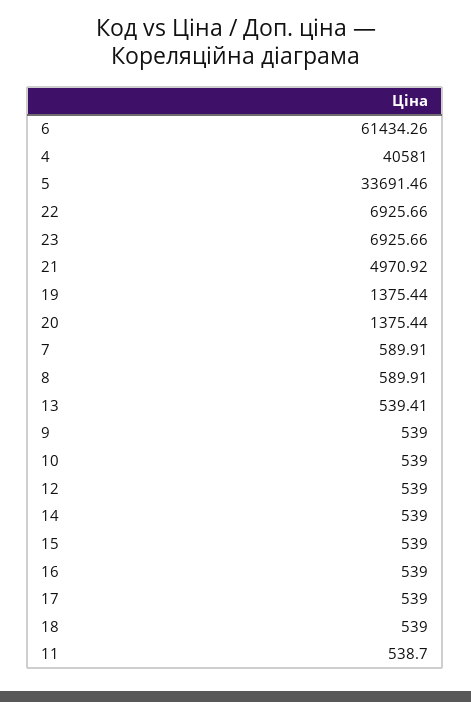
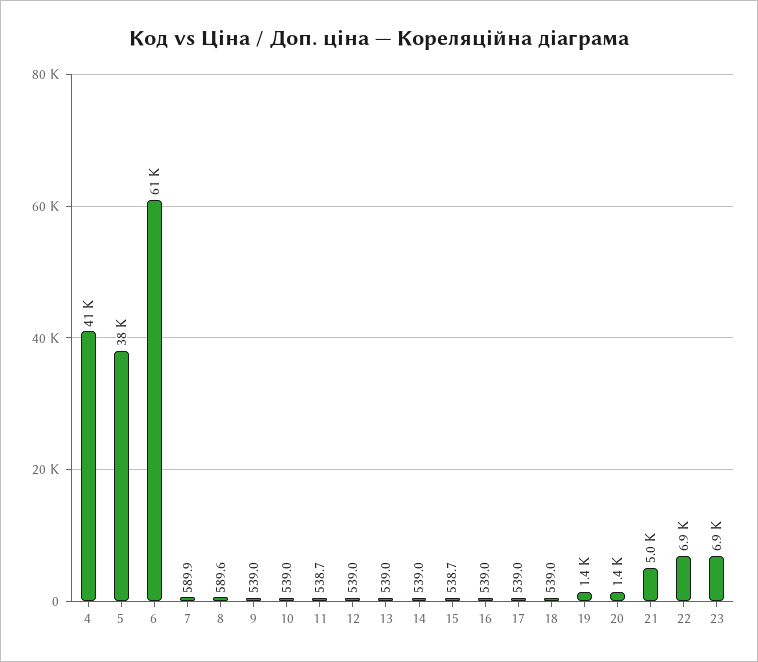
  {
    "6": 61434.26,
    "4": 40581,
-   "5": 33691.46,
+   "5": 38000,
    "22": 6925.66,
    "23": 6925.66,
    "21": 4970.92,
    "19": 1375.44,
    "20": 1375.44,
    "7": 589.91,
-   "8": 589.91,
+   "8": 589.6,
-   "13": 539.41,
+   "13": 539,
    "9": 539,
    "10": 539,
    "12": 539,
    "14": 539,
-   "15": 539,
+   "15": 538.7,
    "16": 539,
    "17": 539,
    "18": 539,
    "11": 538.7
  }

